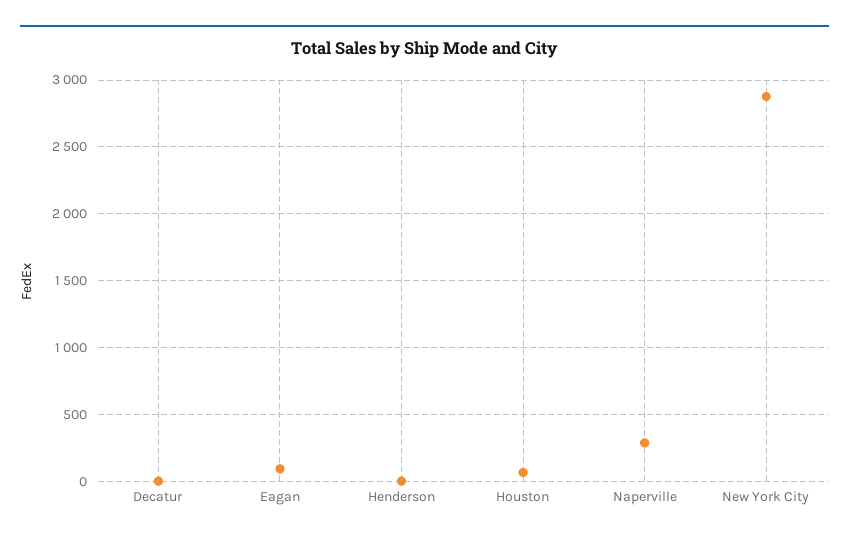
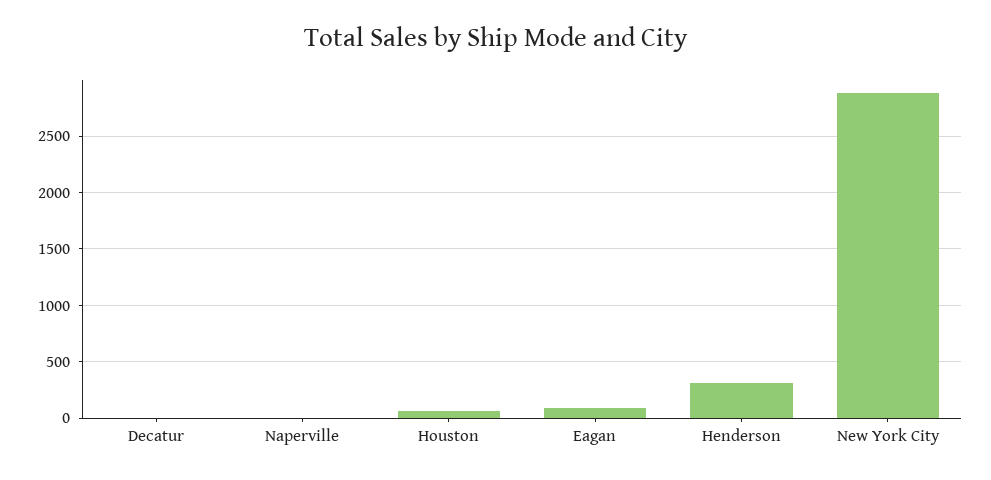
  {
    "Decatur": 0,
    "Eagan": 100,
-   "Henderson": 0,
+   "Henderson": 300,
    "Houston": 50,
-   "Naperville": 300,
+   "Naperville": 0,
    "New York City": 2900
  }

